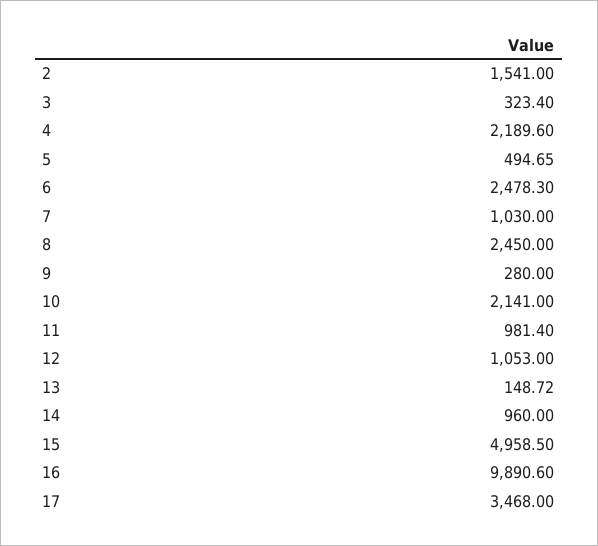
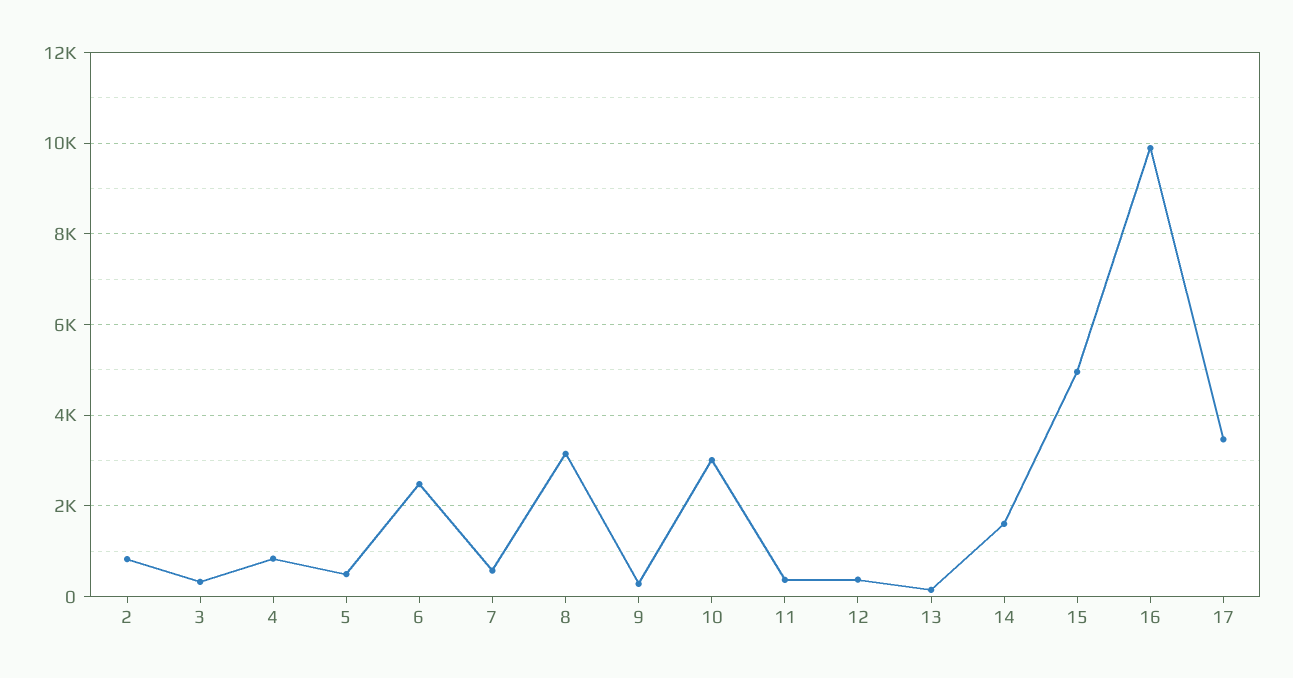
  {
-   "2": 1541,
+   "2": 800,
    "3": 323.4,
-   "4": 2189.6,
+   "4": 800,
    "5": 494.65,
    "6": 2478.3,
-   "7": 1030,
+   "7": 600,
-   "8": 2450,
+   "8": 3200,
    "9": 280,
-   "10": 2141,
+   "10": 3000,
-   "11": 981.4,
+   "11": 400,
-   "12": 1053,
+   "12": 400,
    "13": 148.72,
-   "14": 960,
+   "14": 1600,
    "15": 4958.5,
    "16": 9890.6,
    "17": 3468
  }

